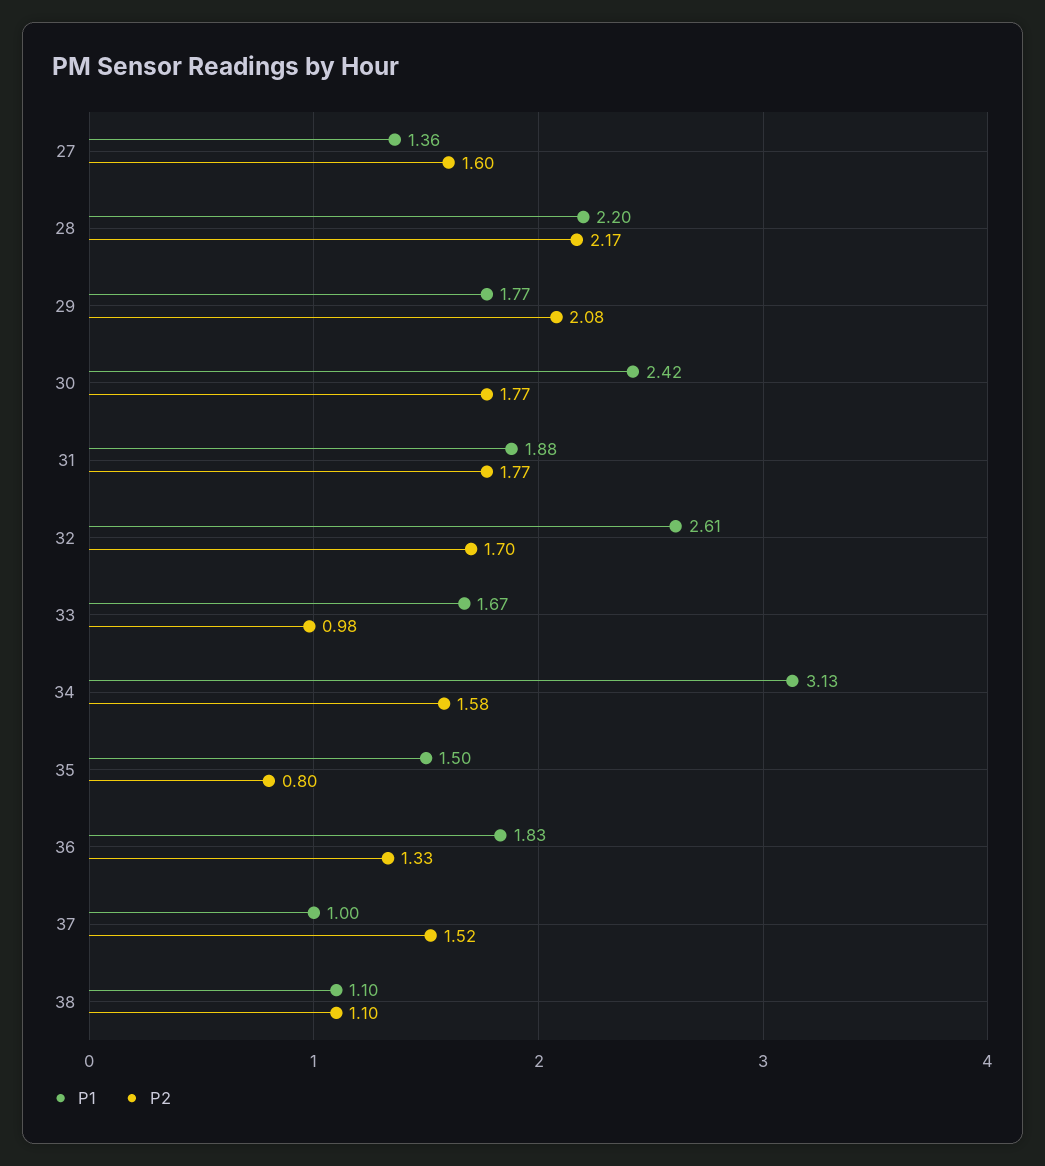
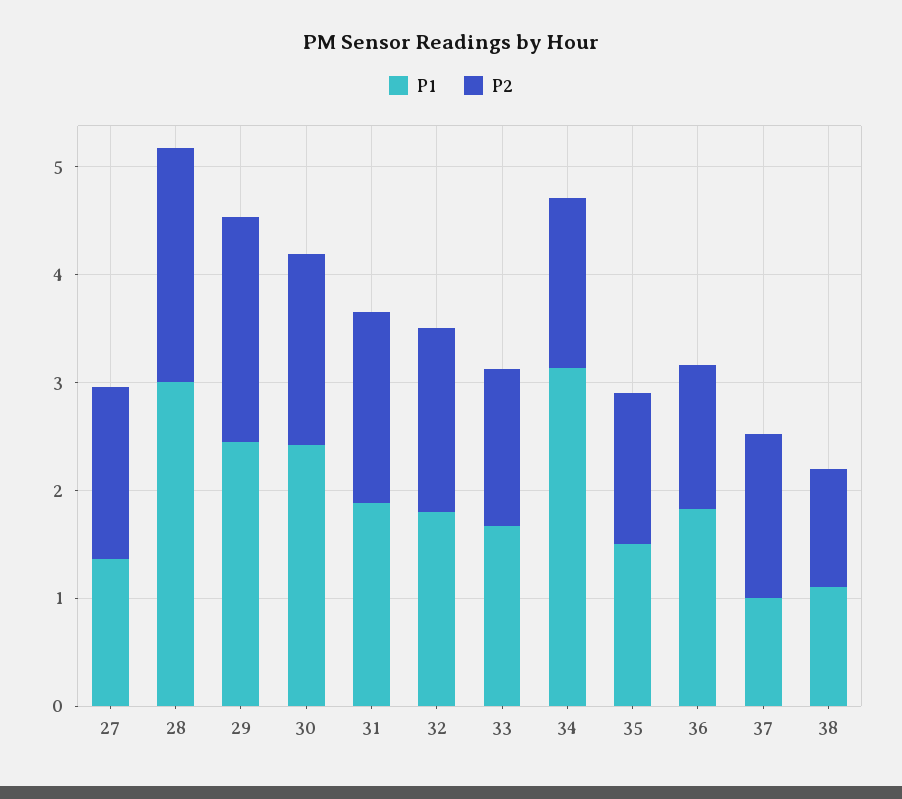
  {
    "P1": {
      "27": 1.36,
-     "28": 2.2,
+     "28": 3,
-     "29": 1.77,
+     "29": 2.4,
      "30": 2.42,
      "31": 1.88,
-     "32": 2.61,
+     "32": 1.8,
      "33": 1.67,
      "34": 3.13,
      "35": 1.5,
      "36": 1.83,
      "37": 1,
      "38": 1.1
    },
    "P2": {
      "27": 1.6,
      "28": 2.17,
      "29": 2.08,
      "30": 1.77,
      "31": 1.77,
      "32": 1.7,
-     "33": 0.98,
+     "33": 1.4,
      "34": 1.58,
-     "35": 0.8,
+     "35": 1.4,
      "36": 1.33,
      "37": 1.52,
      "38": 1.1
    }
  }

